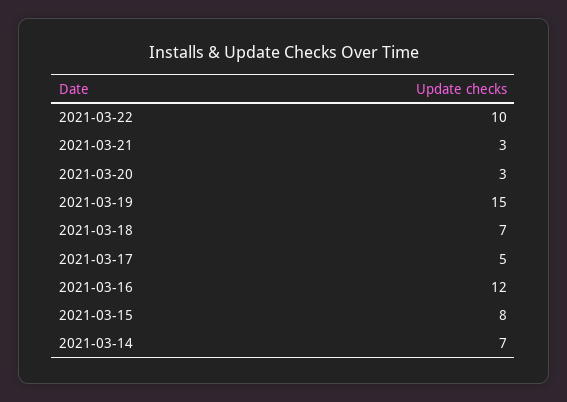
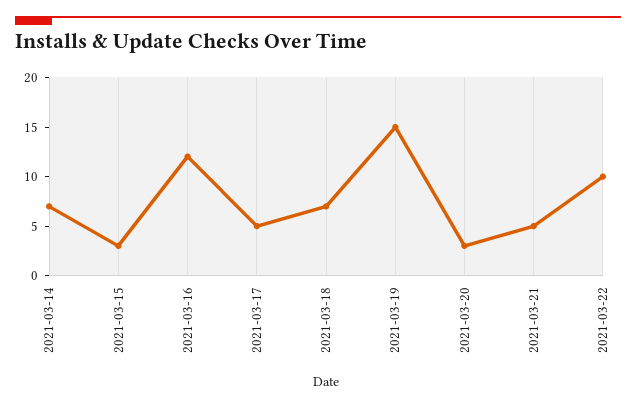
  {
    "2021-03-22": 10,
-   "2021-03-21": 3,
+   "2021-03-21": 5,
    "2021-03-20": 3,
    "2021-03-19": 15,
    "2021-03-18": 7,
    "2021-03-17": 5,
    "2021-03-16": 12,
-   "2021-03-15": 8,
+   "2021-03-15": 3,
    "2021-03-14": 7
  }

